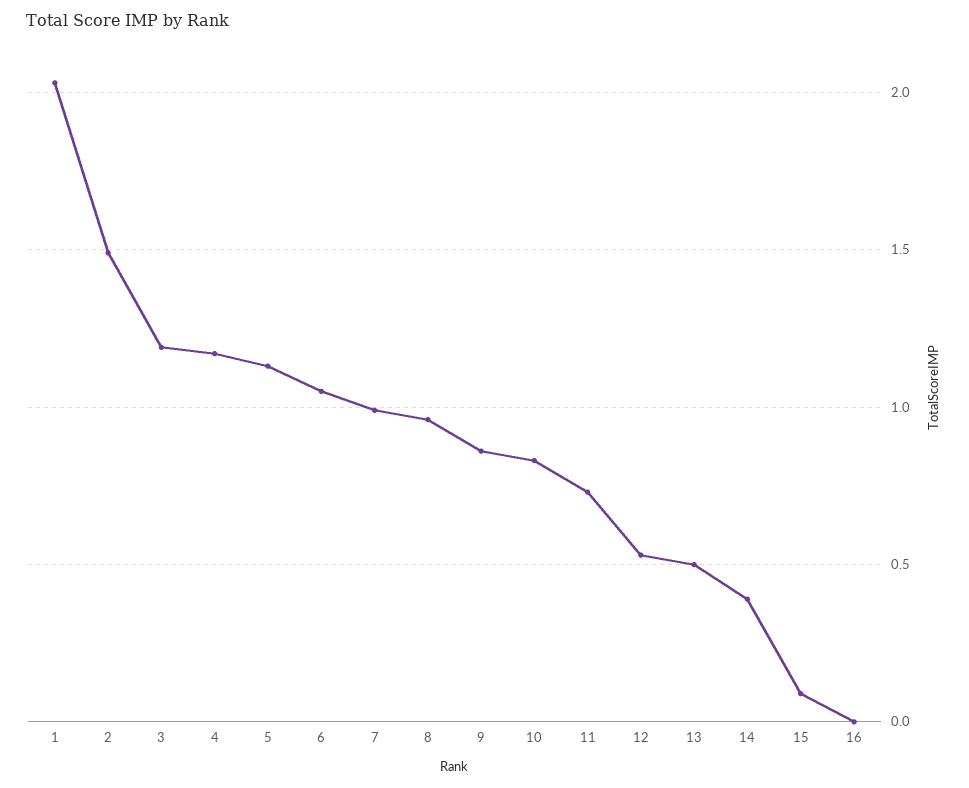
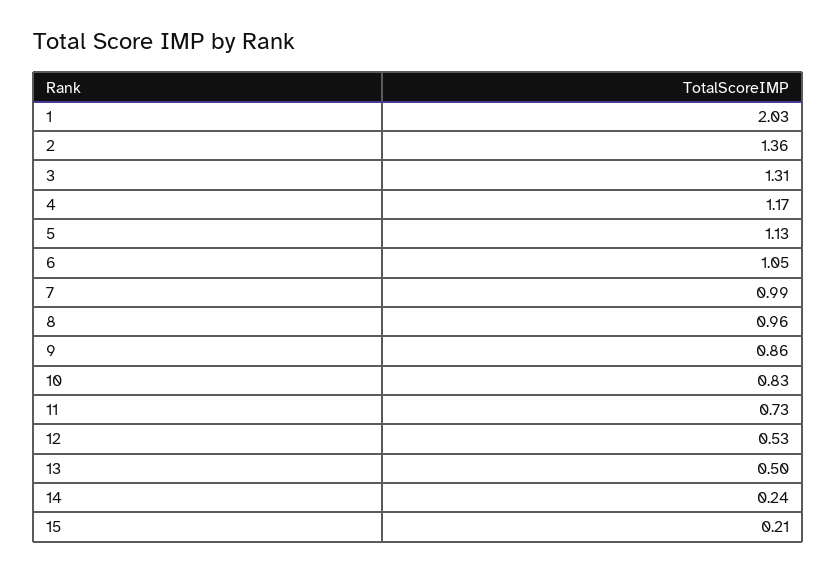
  {
    "1": 2.03,
-   "2": 1.5,
+   "2": 1.36,
-   "3": 1.2,
+   "3": 1.31,
    "4": 1.17,
    "5": 1.13,
    "6": 1.05,
    "7": 0.99,
    "8": 0.96,
    "9": 0.86,
    "10": 0.83,
    "11": 0.73,
    "12": 0.53,
    "13": 0.5,
-   "14": 0.4,
+   "14": 0.24,
-   "15": 0.1,
+   "15": 0.21
-   "16": 0
  }

